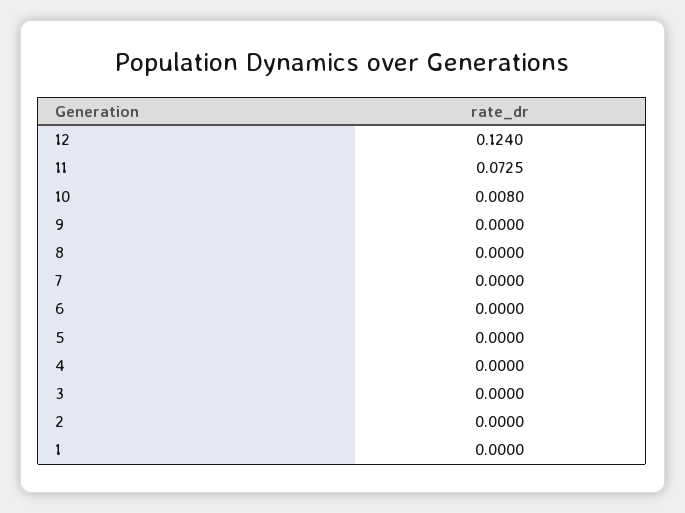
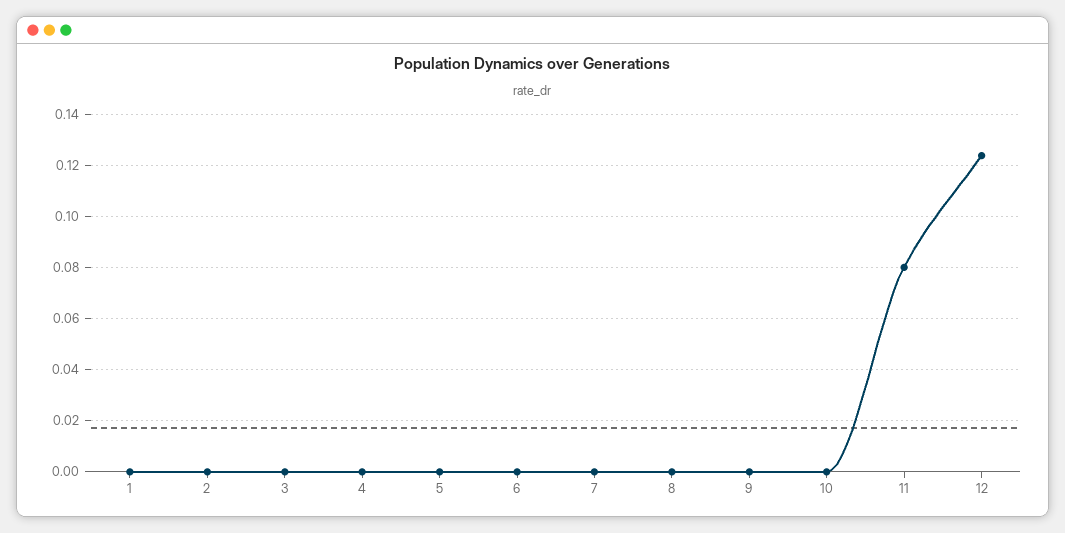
  {
    "12": 0.124,
-   "11": 0.0725,
+   "11": 0.08,
-   "10": 0.008,
+   "10": 0,
    "9": 0,
    "8": 0,
    "7": 0,
    "6": 0,
    "5": 0,
    "4": 0,
    "3": 0,
    "2": 0,
    "1": 0
  }

